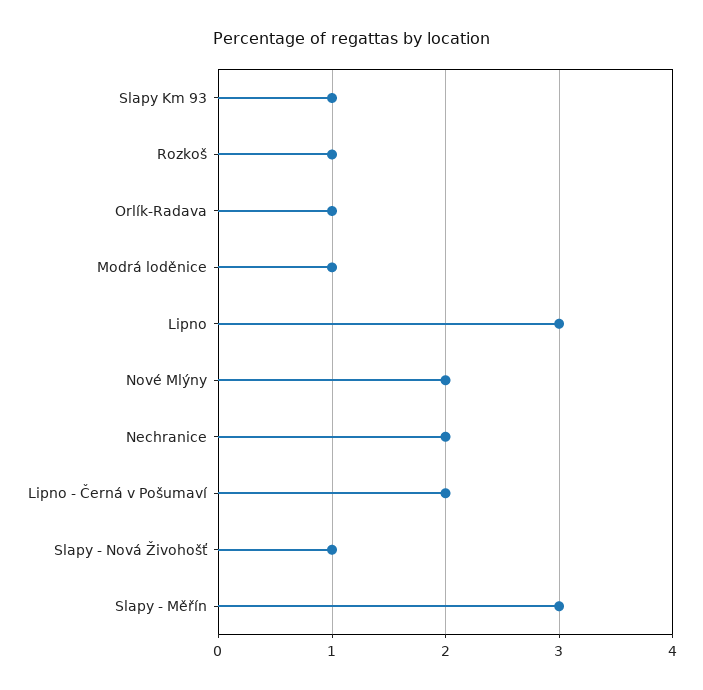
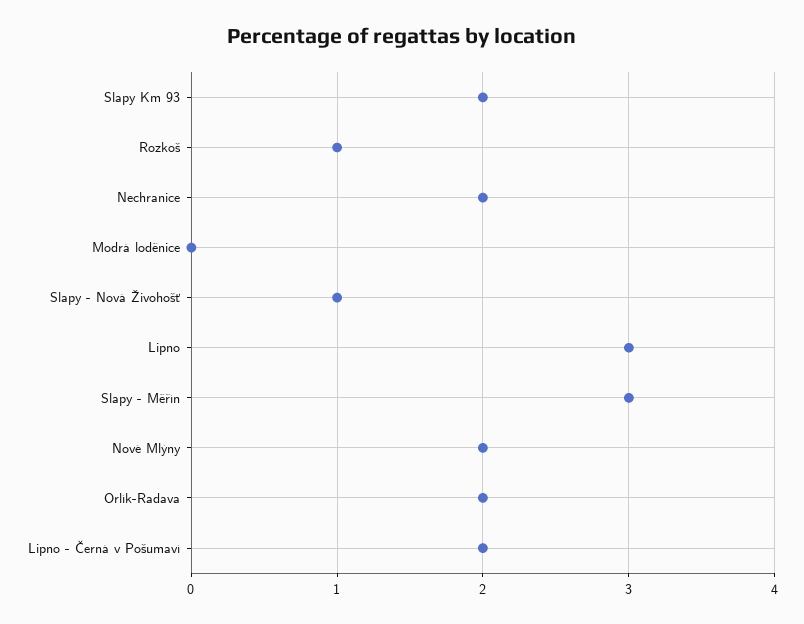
  {
-   "Slapy Km 93": 1,
+   "Slapy Km 93": 2,
    "Rozkoš": 1,
-   "Orlík-Radava": 1,
+   "Orlík-Radava": 2,
-   "Modrá loděnice": 1,
+   "Modrá loděnice": 0,
    "Lipno": 3,
    "Nové Mlýny": 2,
    "Nechranice": 2,
    "Lipno - Černá v Pošumaví": 2,
    "Slapy - Nová Živohošť": 1,
    "Slapy - Měřín": 3
  }

